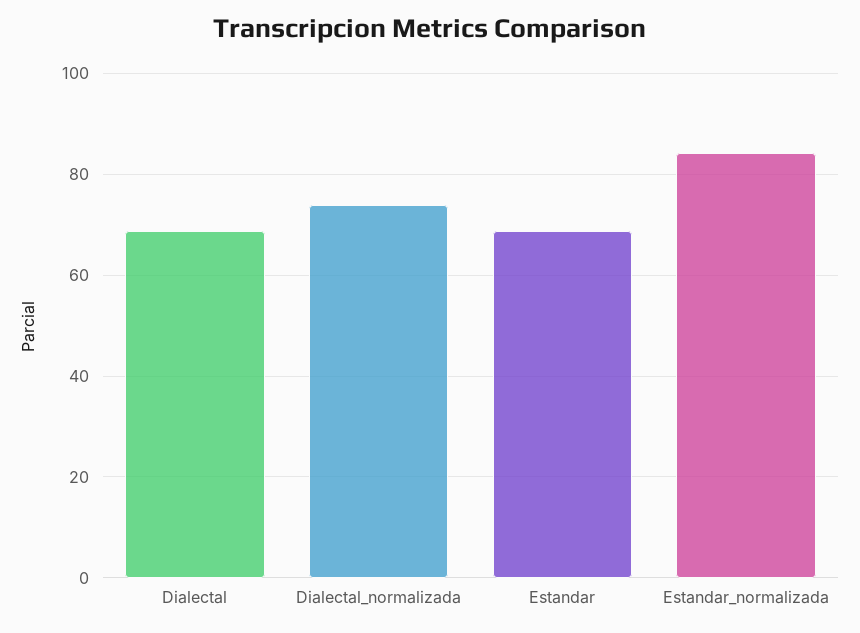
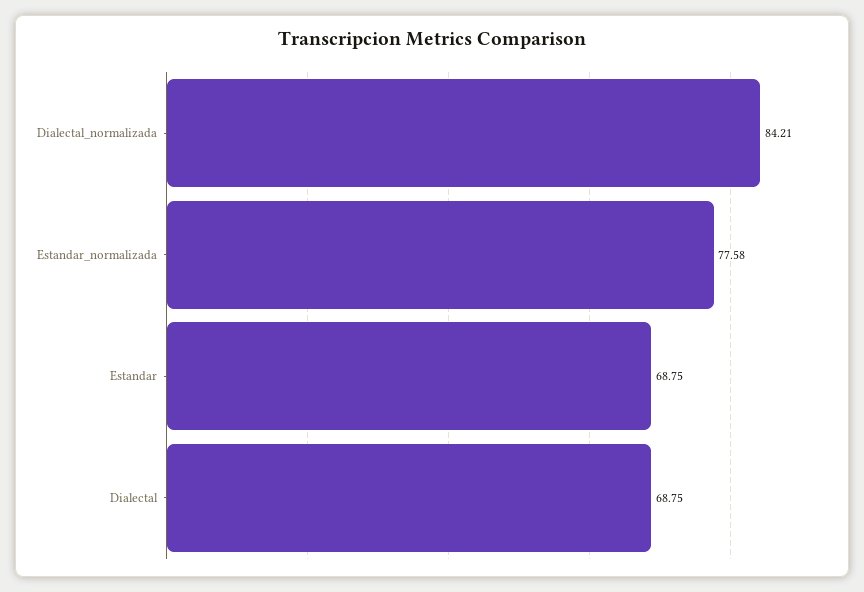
  {
    "Dialectal": 68.75,
-   "Dialectal_normalizada": 74,
+   "Dialectal_normalizada": 84.21,
    "Estandar": 68.75,
-   "Estandar_normalizada": 84
+   "Estandar_normalizada": 77.58
  }

